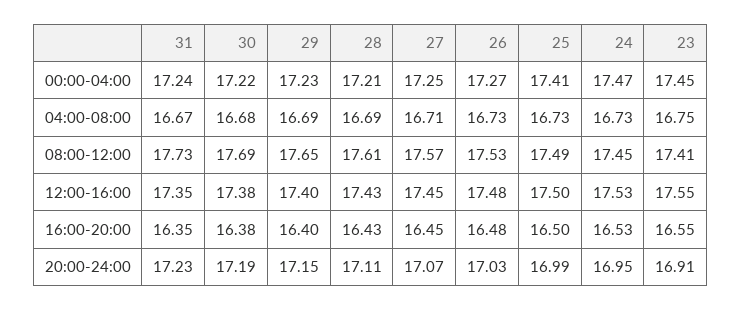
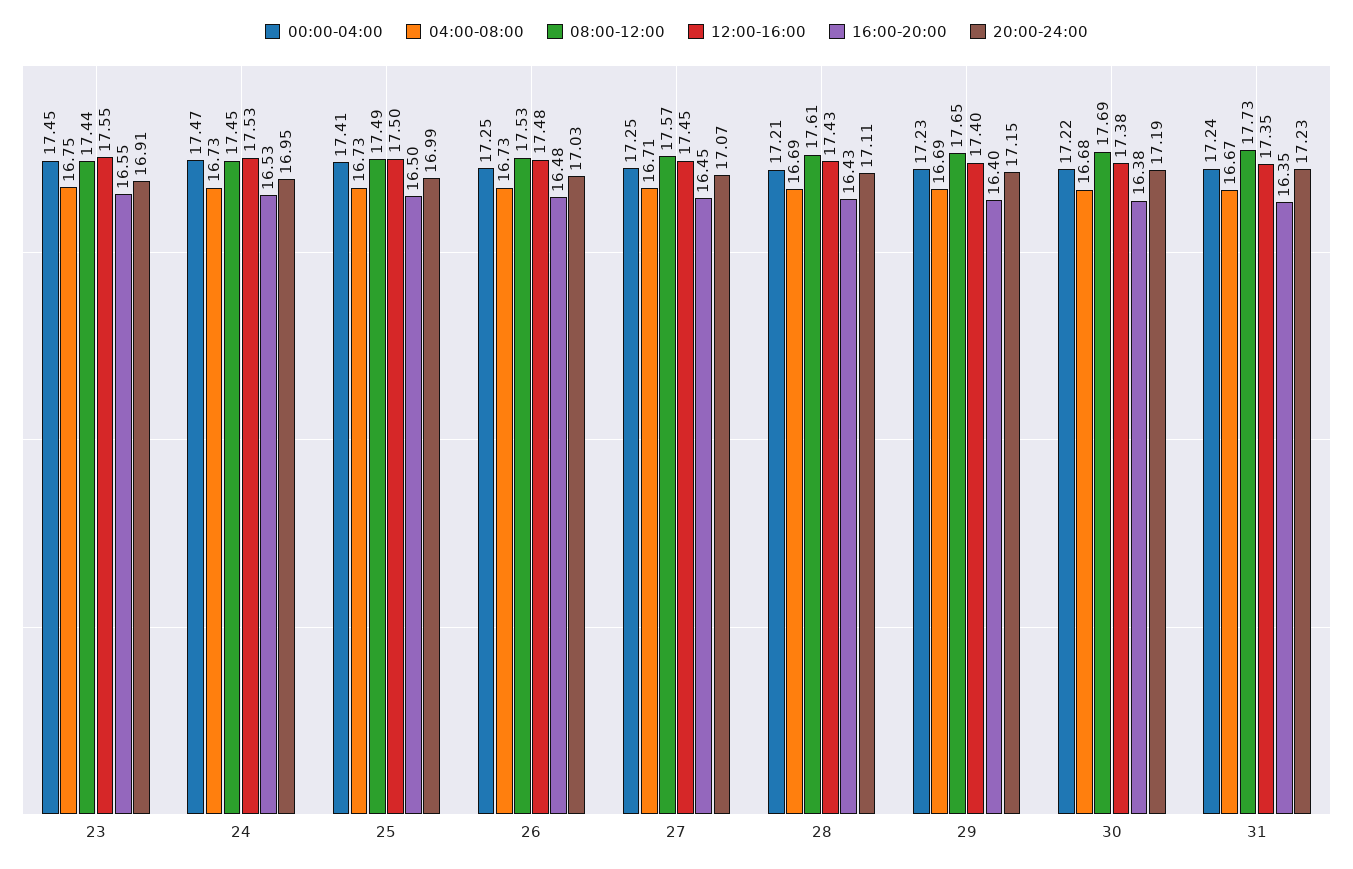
  {
    "00:00-04:00": {
      "31": 17.24,
      "30": 17.22,
      "29": 17.23,
      "28": 17.21,
      "27": 17.25,
-     "26": 17.27,
+     "26": 17.25,
      "25": 17.41,
      "24": 17.47,
      "23": 17.45
    },
    "04:00-08:00": {
      "31": 16.67,
      "30": 16.68,
      "29": 16.69,
      "28": 16.69,
      "27": 16.71,
      "26": 16.73,
      "25": 16.73,
      "24": 16.73,
      "23": 16.75
    },
    "08:00-12:00": {
      "31": 17.73,
      "30": 17.69,
      "29": 17.65,
      "28": 17.61,
      "27": 17.57,
      "26": 17.53,
      "25": 17.49,
      "24": 17.45,
-     "23": 17.41
+     "23": 17.44
    },
    "12:00-16:00": {
      "31": 17.35,
      "30": 17.38,
      "29": 17.4,
      "28": 17.43,
      "27": 17.45,
      "26": 17.48,
      "25": 17.5,
      "24": 17.53,
      "23": 17.55
    },
    "16:00-20:00": {
      "31": 16.35,
      "30": 16.38,
      "29": 16.4,
      "28": 16.43,
      "27": 16.45,
      "26": 16.48,
      "25": 16.5,
      "24": 16.53,
      "23": 16.55
    },
    "20:00-24:00": {
      "31": 17.23,
      "30": 17.19,
      "29": 17.15,
      "28": 17.11,
      "27": 17.07,
      "26": 17.03,
      "25": 16.99,
      "24": 16.95,
      "23": 16.91
    }
  }

